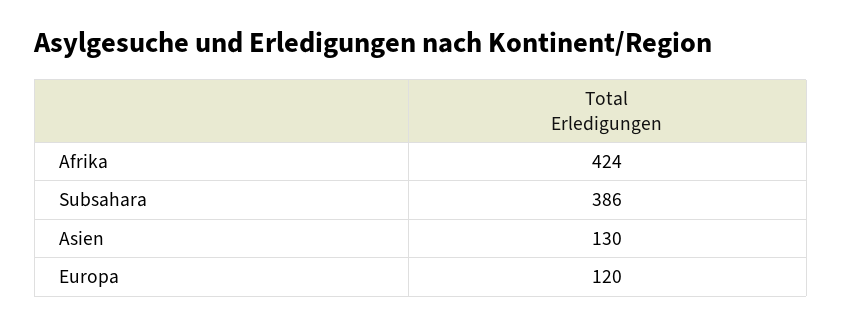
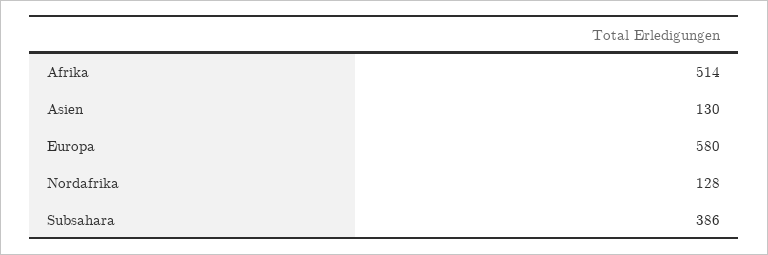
  {
-   "Afrika": 424,
+   "Afrika": 514,
    "Subsahara": 386,
    "Asien": 130,
-   "Europa": 120
+   "Europa": 580,
+   "Nordafrika": 128
  }

